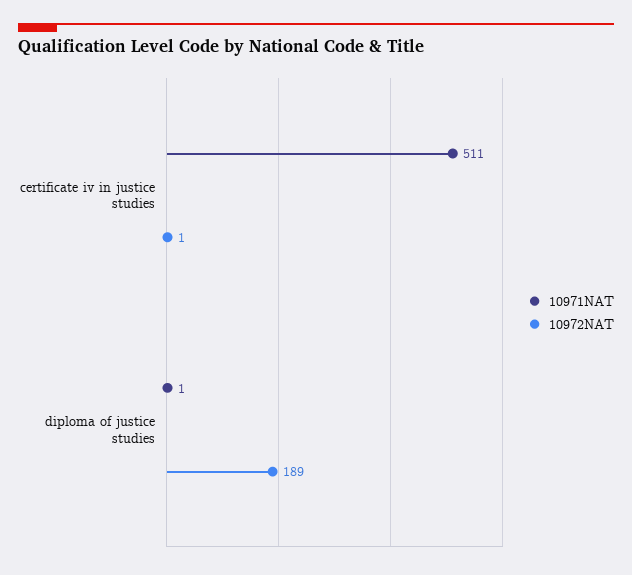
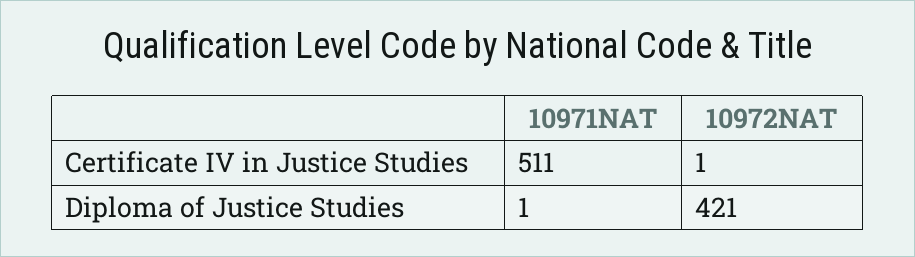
  {
    "10971NAT": {
      "certificate iv in justice studies": 511,
      "diploma of justice studies": 1
    },
    "10972NAT": {
      "certificate iv in justice studies": 1,
-     "diploma of justice studies": 189
+     "diploma of justice studies": 421
    }
  }

